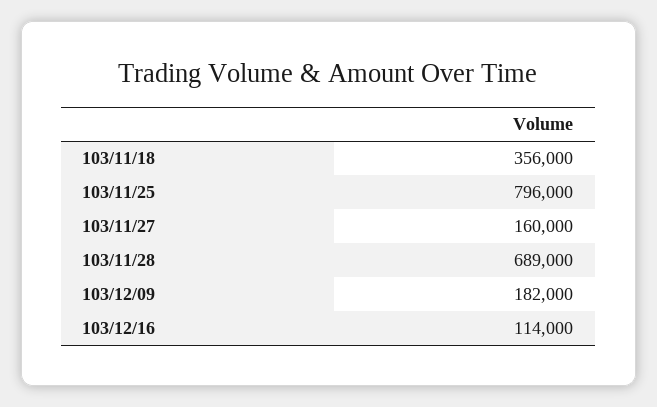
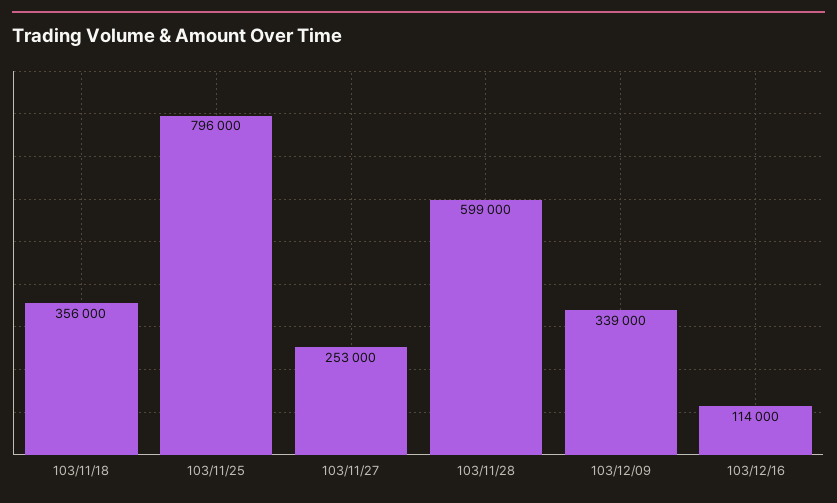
  {
    "103/11/18": 356000,
    "103/11/25": 796000,
-   "103/11/27": 160000,
+   "103/11/27": 253000,
-   "103/11/28": 689000,
+   "103/11/28": 599000,
-   "103/12/09": 182000,
+   "103/12/09": 339000,
    "103/12/16": 114000
  }

